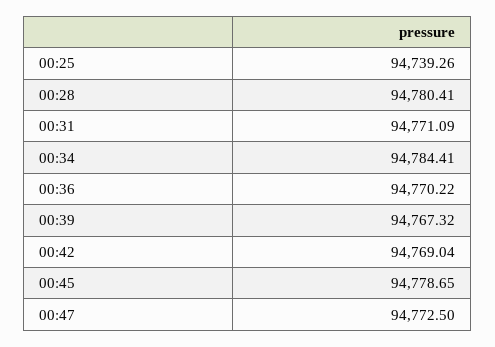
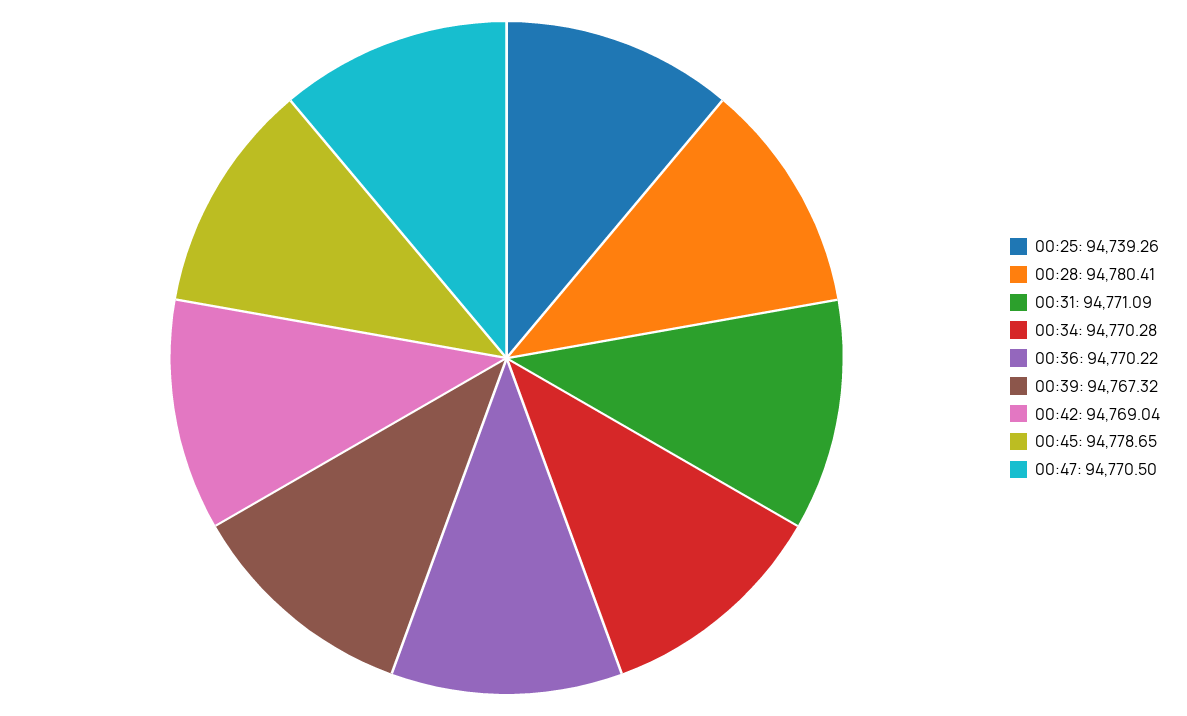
  {
    "00:25": 94739.26,
    "00:28": 94780.41,
    "00:31": 94771.09,
-   "00:34": 94784.41,
+   "00:34": 94770.28,
    "00:36": 94770.22,
    "00:39": 94767.32,
    "00:42": 94769.04,
    "00:45": 94778.65,
-   "00:47": 94772.5
+   "00:47": 94770.5
  }

